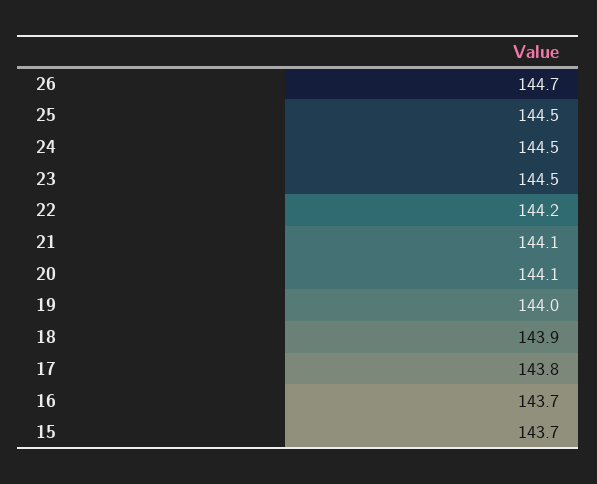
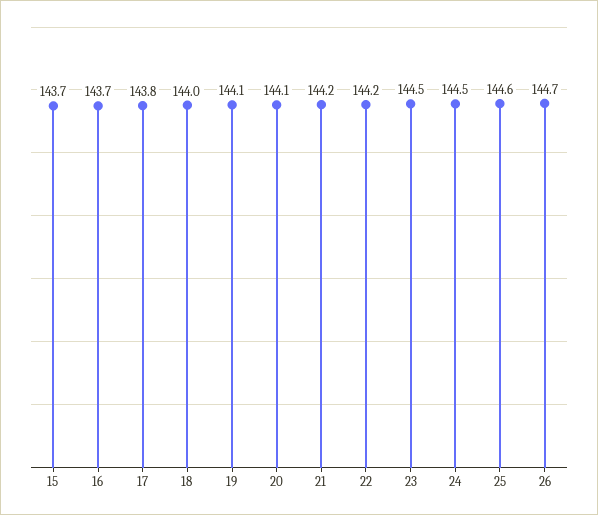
  {
    "26": 144.7,
-   "25": 144.5,
+   "25": 144.6,
    "24": 144.5,
    "23": 144.5,
    "22": 144.2,
-   "21": 144.1,
+   "21": 144.2,
    "20": 144.1,
-   "19": 144,
+   "19": 144.1,
-   "18": 143.9,
+   "18": 144,
    "17": 143.8,
    "16": 143.7,
    "15": 143.7
  }

